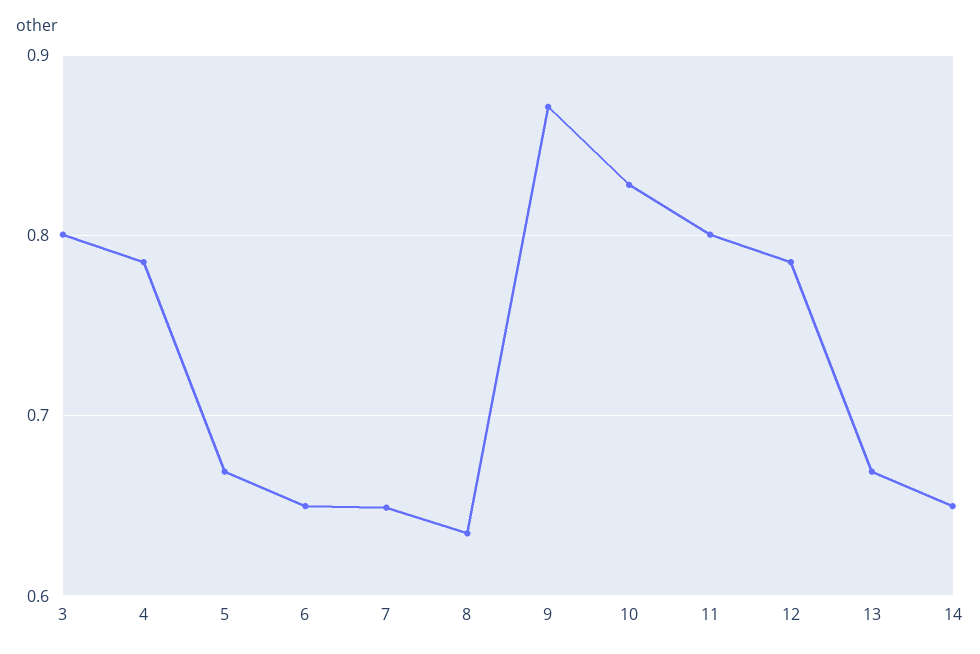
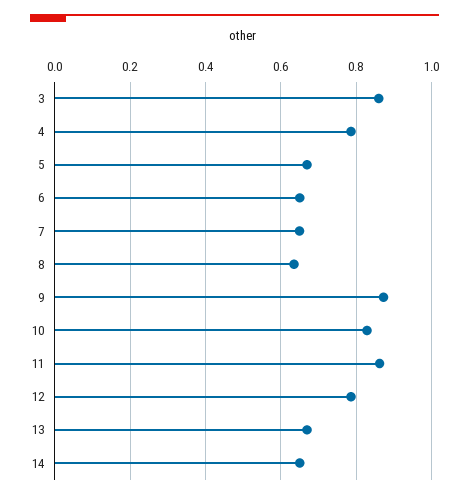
  {
-   "3": 0.8,
+   "3": 0.86,
    "4": 0.79,
    "5": 0.67,
    "6": 0.65,
    "7": 0.65,
    "8": 0.63,
    "9": 0.87,
    "10": 0.83,
-   "11": 0.8,
+   "11": 0.86,
    "12": 0.79,
    "13": 0.67,
    "14": 0.65
  }

